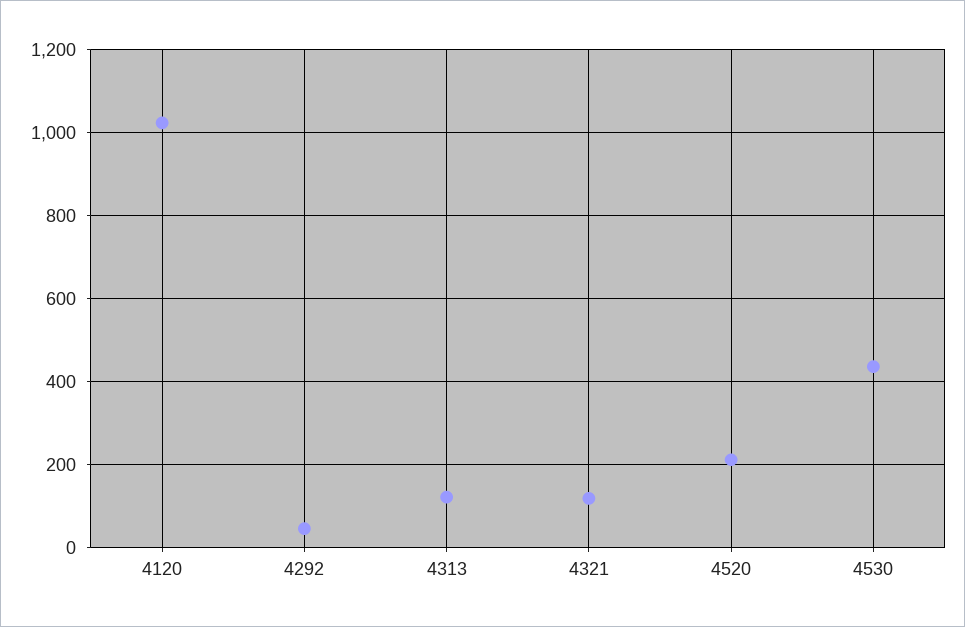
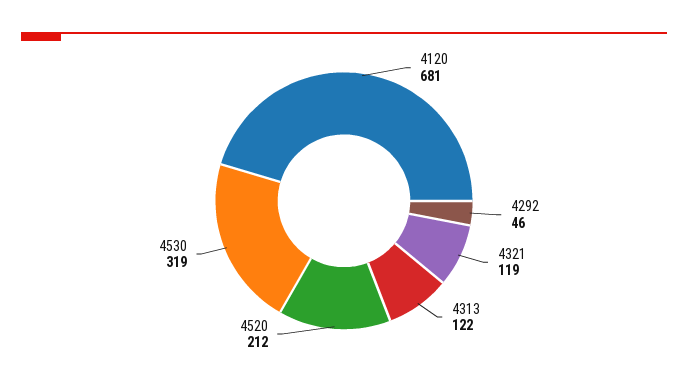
  {
-   "4120": 1020,
+   "4120": 681,
    "4292": 46,
    "4313": 122,
    "4321": 119,
    "4520": 212,
-   "4530": 440
+   "4530": 319
  }

